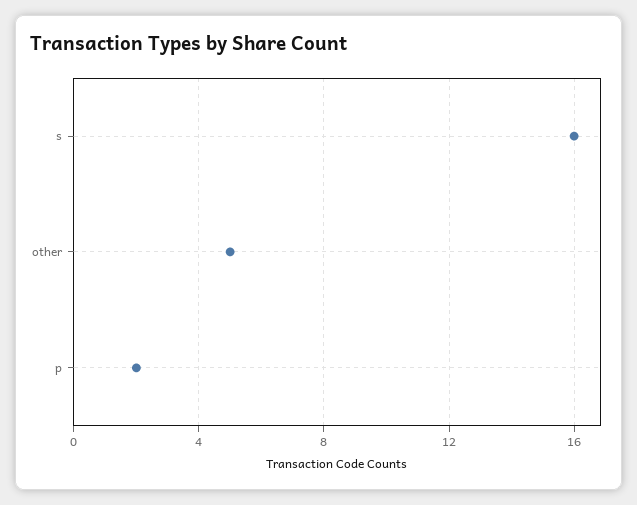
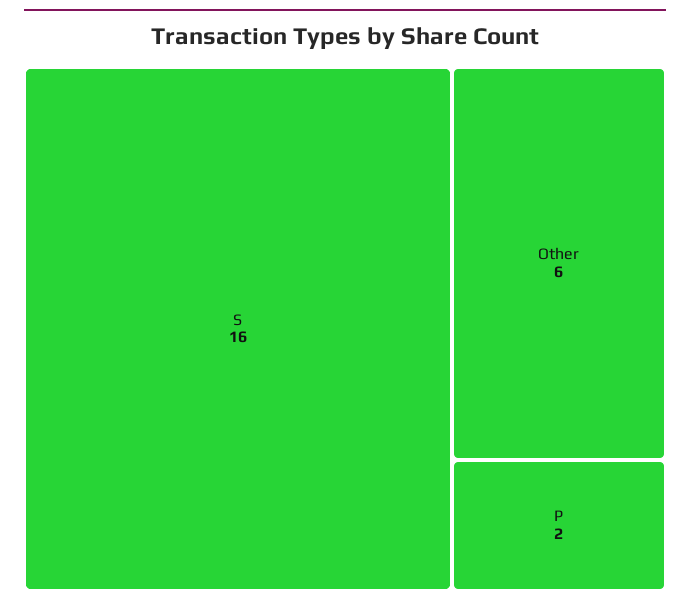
  {
    "s": 16,
-   "other": 5,
+   "other": 6,
    "p": 2
  }

